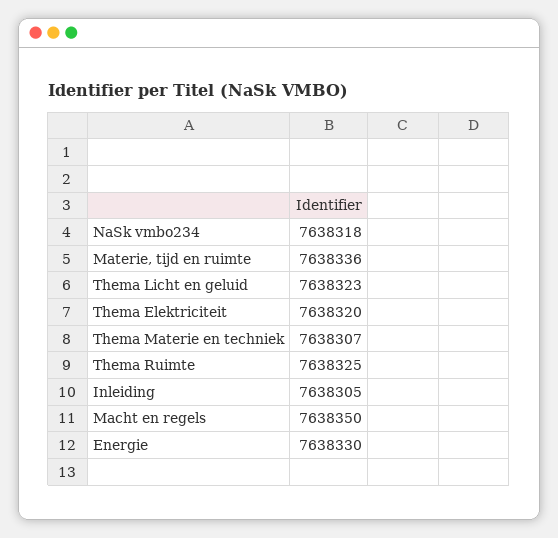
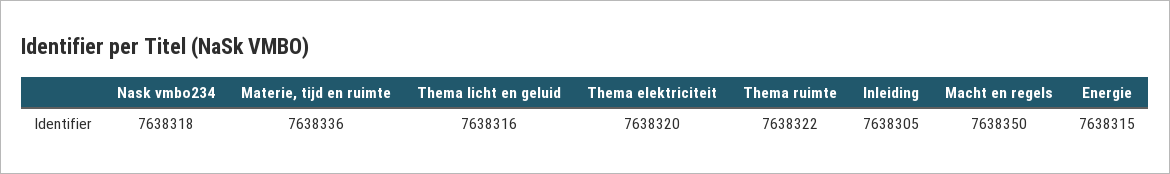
  {
    "NaSk vmbo234": 7638318,
    "Materie, tijd en ruimte": 7638336,
-   "Thema Licht en geluid": 7638323,
+   "Thema Licht en geluid": 7638316,
    "Thema Elektriciteit": 7638320,
-   "Thema Materie en techniek": 7638307,
-   "Thema Ruimte": 7638325,
+   "Thema Ruimte": 7638322,
    "Inleiding": 7638305,
    "Macht en regels": 7638350,
-   "Energie": 7638330
+   "Energie": 7638315
  }

